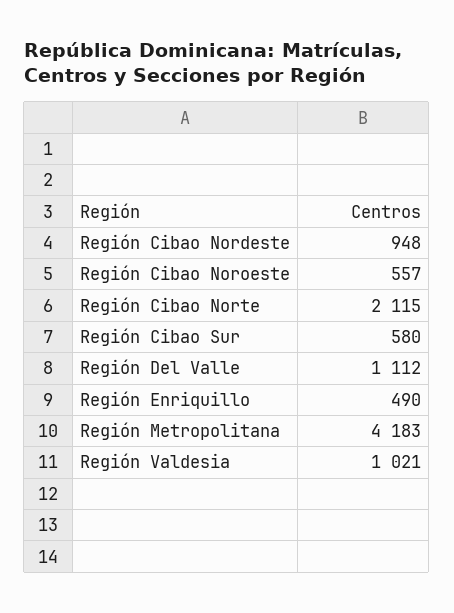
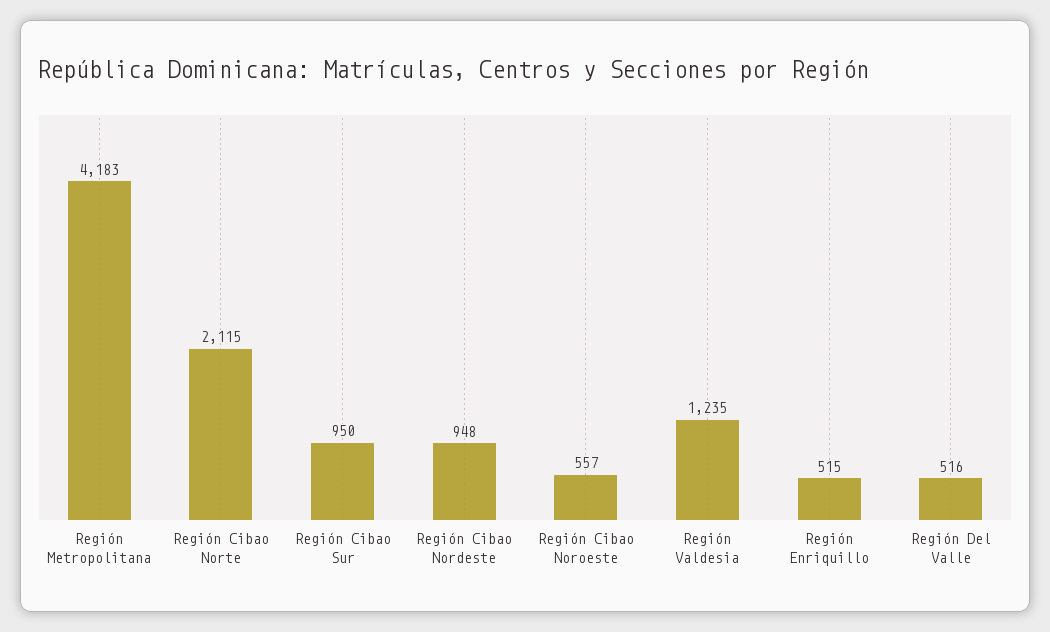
  {
    "Región Cibao Nordeste": 948,
    "Región Cibao Noroeste": 557,
    "Región Cibao Norte": 2115,
-   "Región Cibao Sur": 580,
+   "Región Cibao Sur": 950,
-   "Región Del Valle": 1112,
+   "Región Del Valle": 516,
-   "Región Enriquillo": 490,
+   "Región Enriquillo": 515,
    "Región Metropolitana": 4183,
-   "Región Valdesia": 1021
+   "Región Valdesia": 1235
  }

